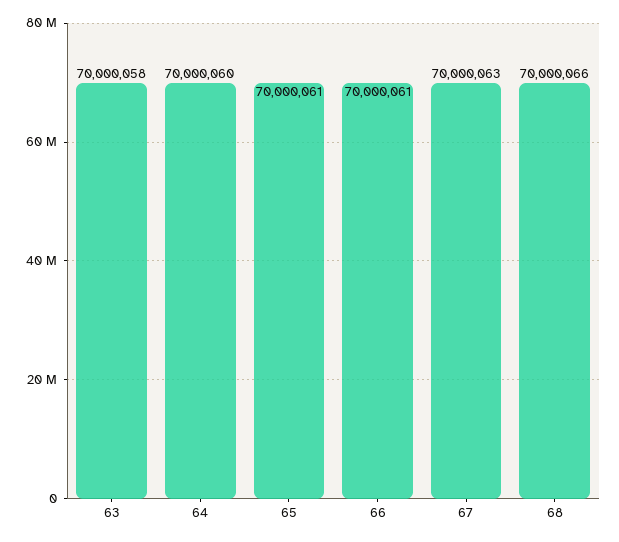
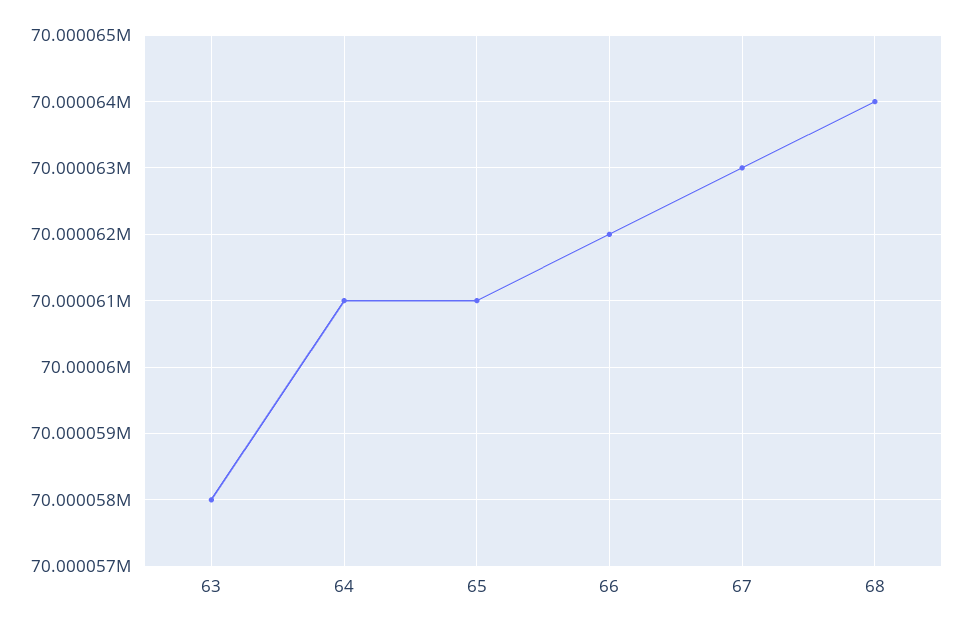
  {
    "63": 70000058,
-   "64": 70000060,
+   "64": 70000061,
    "65": 70000061,
-   "66": 70000061,
+   "66": 70000062,
    "67": 70000063,
-   "68": 70000066
+   "68": 70000064
  }

